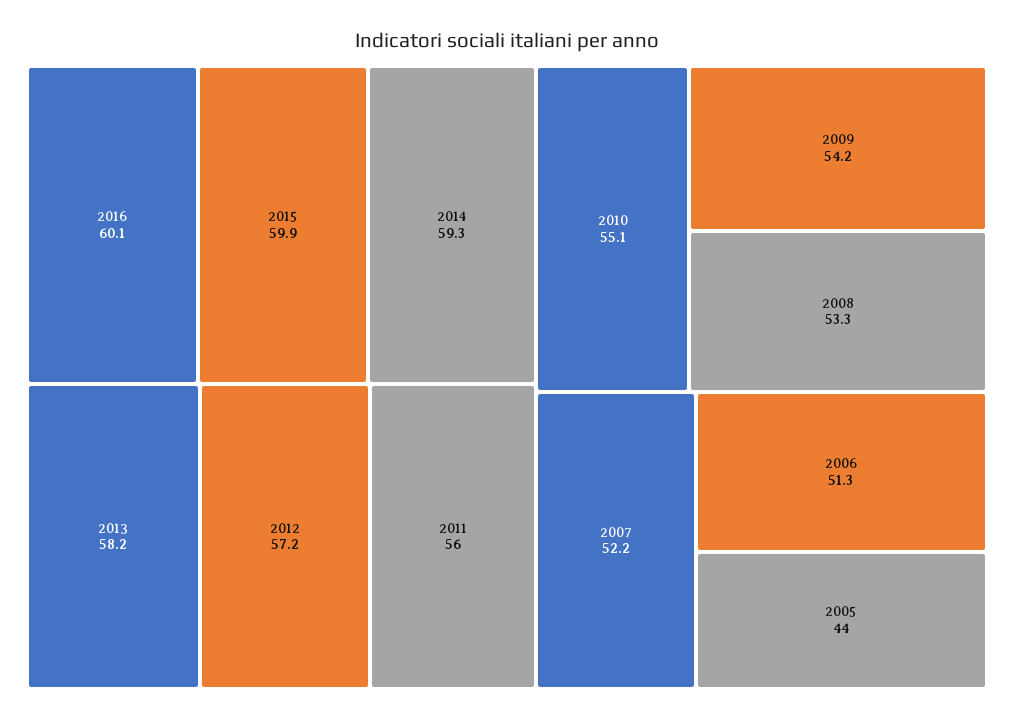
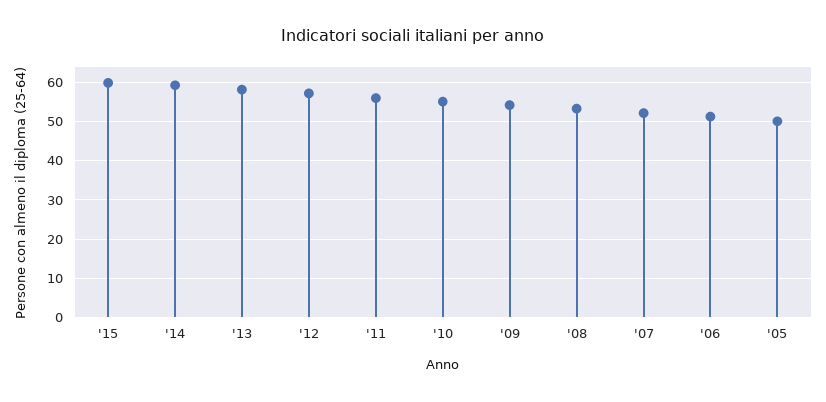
  {
-   "2016": 60.1,
    "2015": 59.9,
    "2014": 59.3,
    "2013": 58.2,
    "2012": 57.2,
    "2011": 56,
    "2010": 55.1,
    "2009": 54.2,
    "2008": 53.3,
    "2007": 52.2,
    "2006": 51.3,
-   "2005": 44
+   "2005": 50
  }

